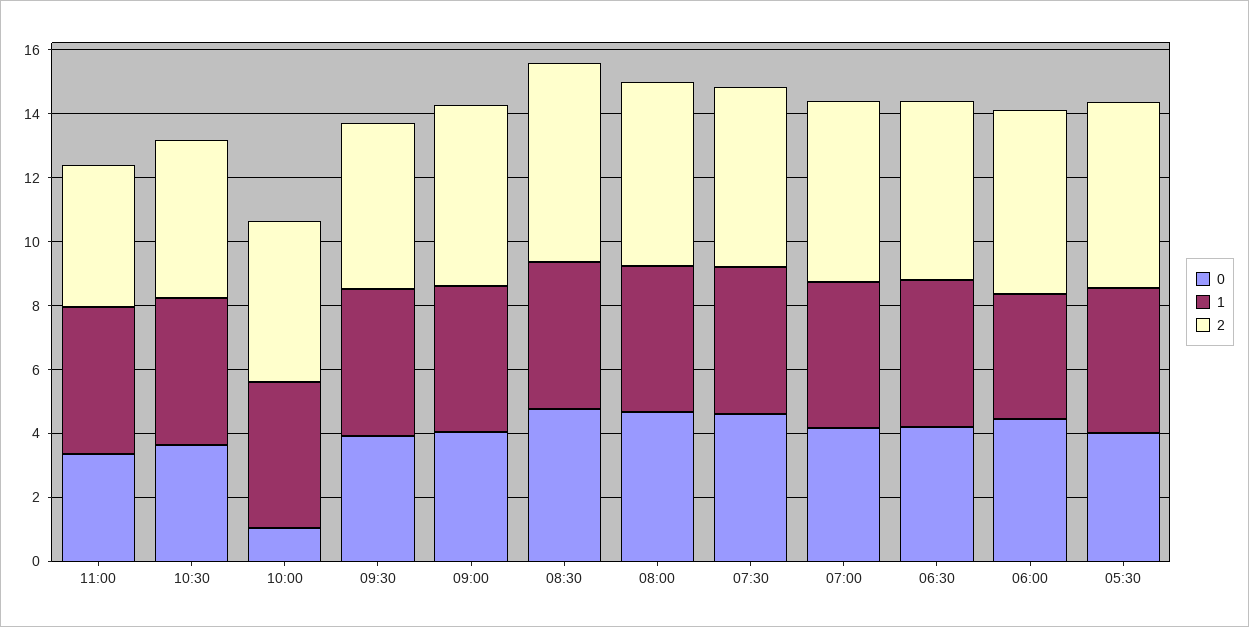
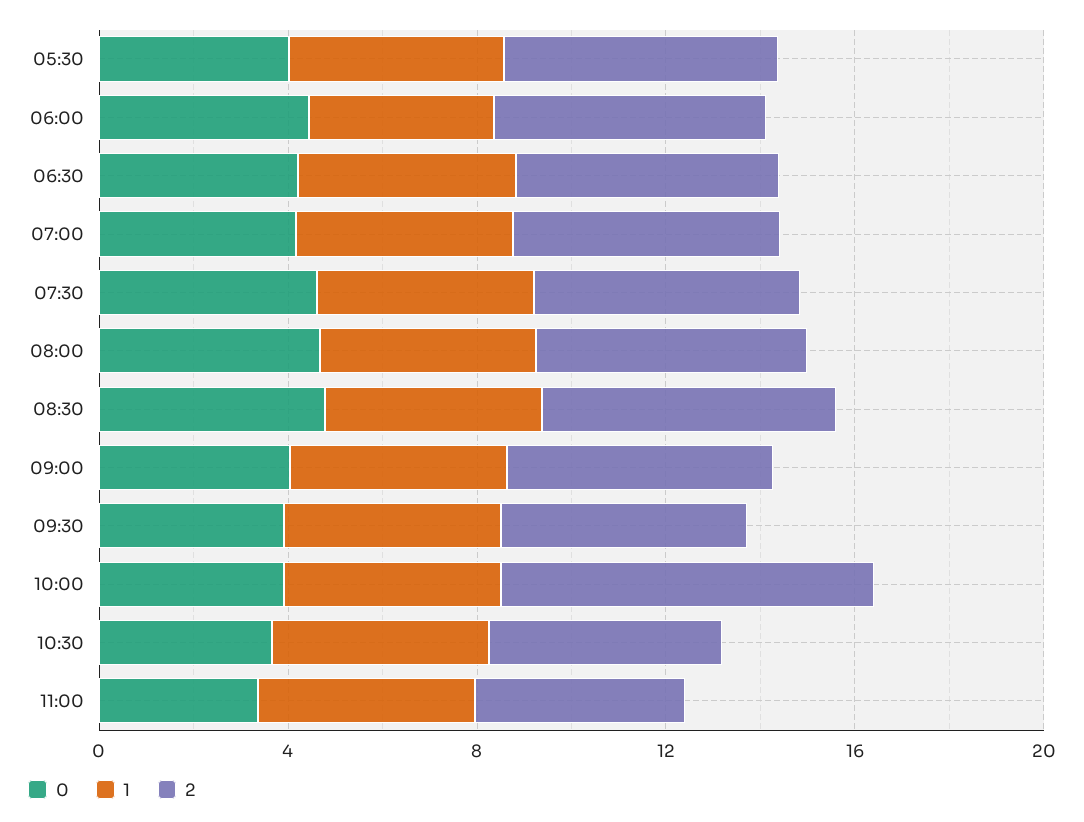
  {
    "0": {
      "11:00": 3.5,
      "10:30": 3.5,
-     "10:00": 1,
+     "10:00": 4,
      "09:30": 4,
      "09:00": 4,
      "08:30": 5,
      "08:00": 4.5,
      "07:30": 4.5,
      "07:00": 4,
      "06:30": 4,
      "06:00": 4.5,
      "05:30": 4
    },
    "1": {
      "11:00": 4.5,
      "10:30": 4.5,
      "10:00": 4.5,
      "09:30": 4.5,
      "09:00": 4.5,
      "08:30": 4.5,
      "08:00": 4.5,
      "07:30": 4.5,
      "07:00": 4.5,
      "06:30": 4.5,
      "06:00": 4,
      "05:30": 4.5
    },
    "2": {
      "11:00": 4.5,
      "10:30": 5,
-     "10:00": 5,
+     "10:00": 8,
      "09:30": 5,
      "09:00": 5.5,
      "08:30": 6,
      "08:00": 6,
      "07:30": 5.5,
      "07:00": 5.5,
      "06:30": 5.5,
      "06:00": 6,
      "05:30": 6
    }
  }

